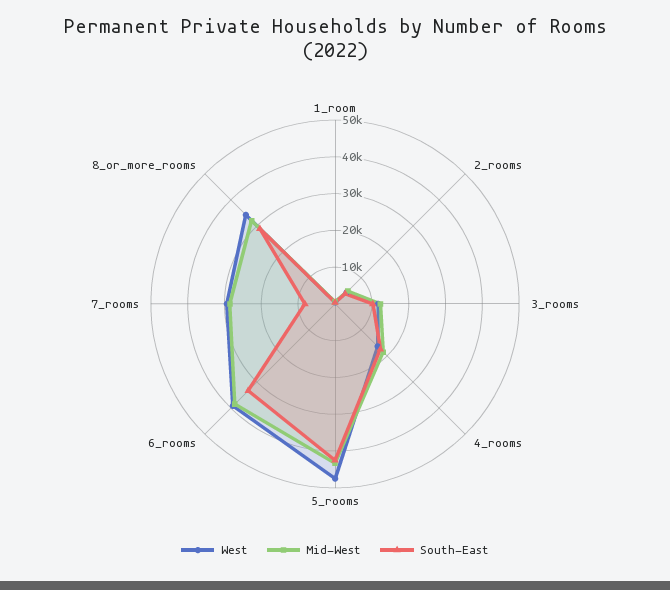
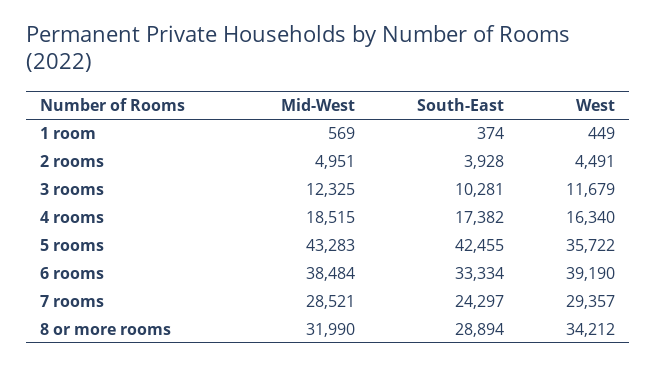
  {
    "West": {
      "1_room": 449,
      "2_rooms": 4491,
      "3_rooms": 11679,
      "4_rooms": 16340,
-     "5_rooms": 47500,
+     "5_rooms": 35722,
      "6_rooms": 39190,
      "7_rooms": 29357,
      "8_or_more_rooms": 34212
    },
    "Mid-West": {
      "1_room": 569,
      "2_rooms": 4951,
      "3_rooms": 12325,
      "4_rooms": 18515,
      "5_rooms": 43283,
      "6_rooms": 38484,
      "7_rooms": 28521,
      "8_or_more_rooms": 31990
    },
    "South-East": {
      "1_room": 374,
      "2_rooms": 3928,
      "3_rooms": 10281,
      "4_rooms": 17382,
      "5_rooms": 42455,
      "6_rooms": 33334,
-     "7_rooms": 7500,
+     "7_rooms": 24297,
      "8_or_more_rooms": 28894
    }
  }

